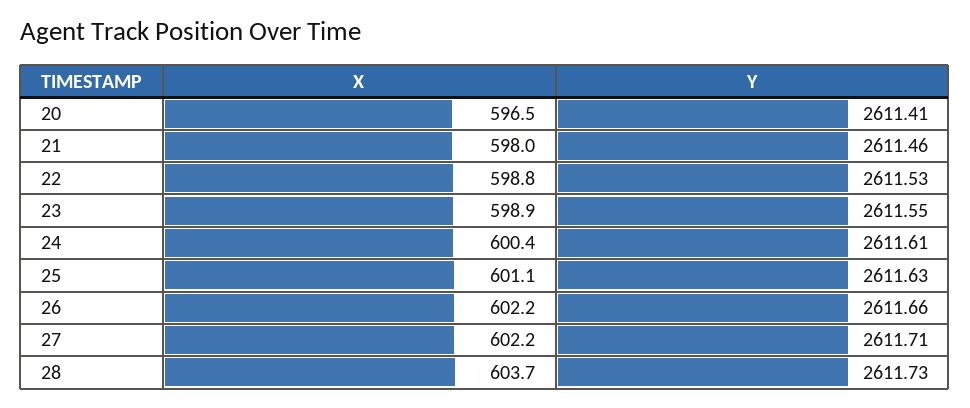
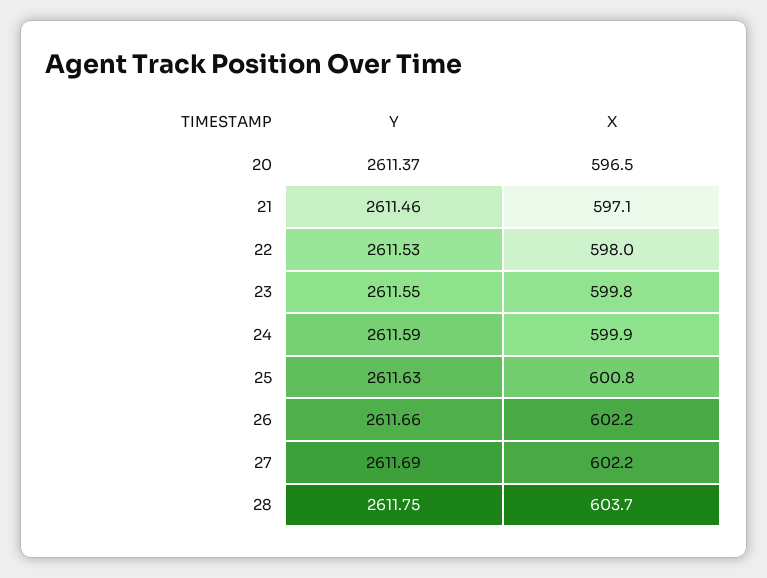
  {
    "X": {
      "20": 596.5,
-     "21": 598,
+     "21": 597.1,
-     "22": 598.8,
+     "22": 598,
-     "23": 598.9,
+     "23": 599.8,
-     "24": 600.4,
+     "24": 599.9,
-     "25": 601.1,
+     "25": 600.8,
      "26": 602.2,
      "27": 602.2,
      "28": 603.7
    },
    "Y": {
-     "20": 2611.41,
+     "20": 2611.37,
      "21": 2611.46,
      "22": 2611.53,
      "23": 2611.55,
-     "24": 2611.61,
+     "24": 2611.59,
      "25": 2611.63,
      "26": 2611.66,
-     "27": 2611.71,
+     "27": 2611.69,
-     "28": 2611.73
+     "28": 2611.75
    }
  }

